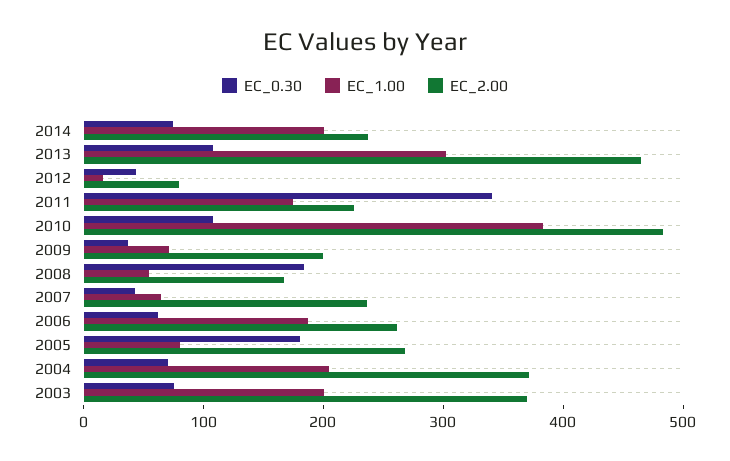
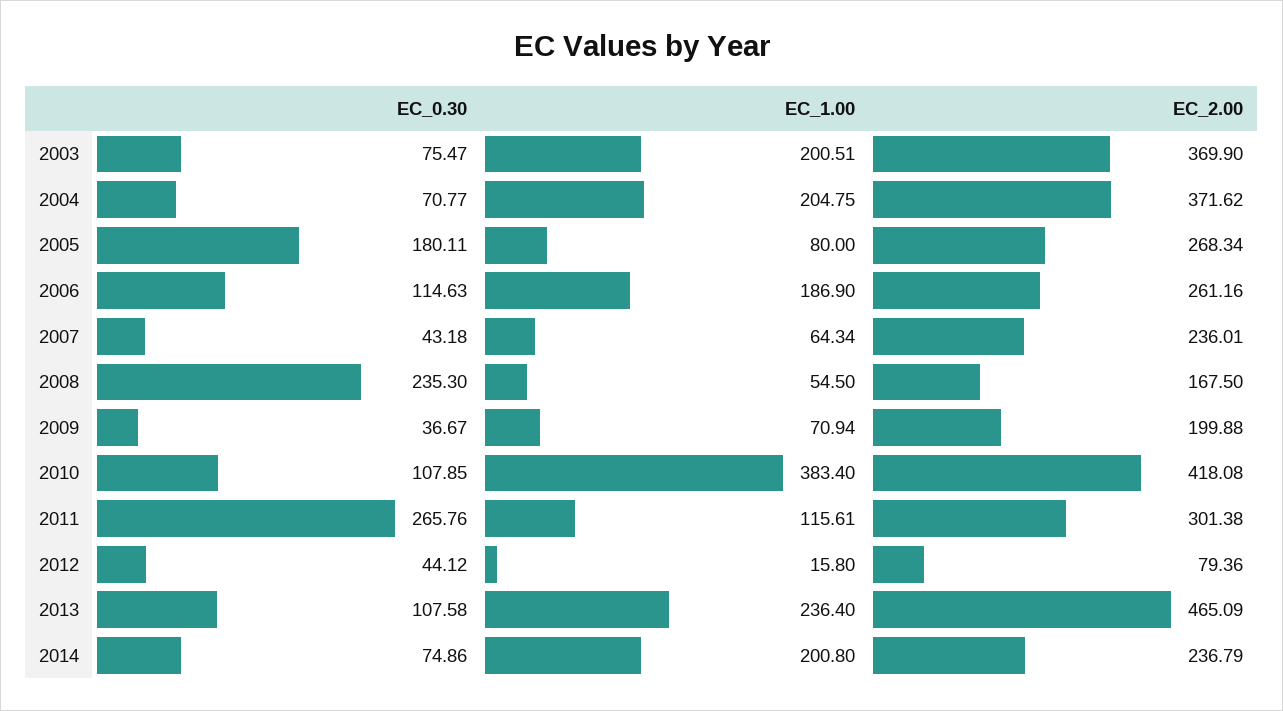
  {
    "EC_0.30": {
      "2014": 74.86,
      "2013": 107.58,
      "2012": 44.12,
-     "2011": 340,
+     "2011": 265.76,
      "2010": 107.85,
      "2009": 36.67,
-     "2008": 180,
+     "2008": 235.3,
      "2007": 43.18,
-     "2006": 60,
+     "2006": 114.63,
      "2005": 180.11,
      "2004": 70.77,
      "2003": 75.47
    },
    "EC_1.00": {
      "2014": 200.8,
-     "2013": 300,
+     "2013": 236.4,
      "2012": 15.8,
-     "2011": 180,
+     "2011": 115.61,
      "2010": 383.4,
      "2009": 70.94,
      "2008": 54.5,
      "2007": 64.34,
      "2006": 186.9,
      "2005": 80,
      "2004": 204.75,
      "2003": 200.51
    },
    "EC_2.00": {
      "2014": 236.79,
      "2013": 465.09,
      "2012": 79.36,
-     "2011": 220,
+     "2011": 301.38,
-     "2010": 480,
+     "2010": 418.08,
      "2009": 199.88,
      "2008": 167.5,
      "2007": 236.01,
      "2006": 261.16,
      "2005": 268.34,
      "2004": 371.62,
      "2003": 369.9
    }
  }

